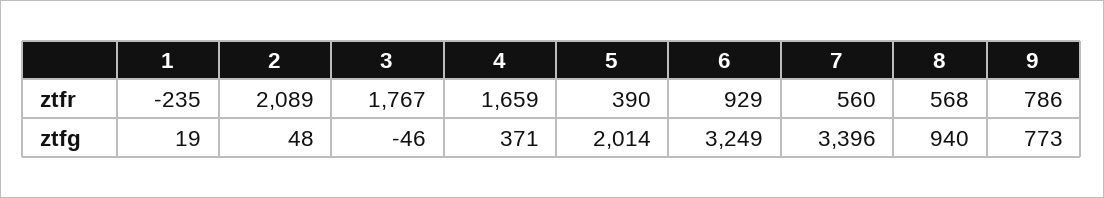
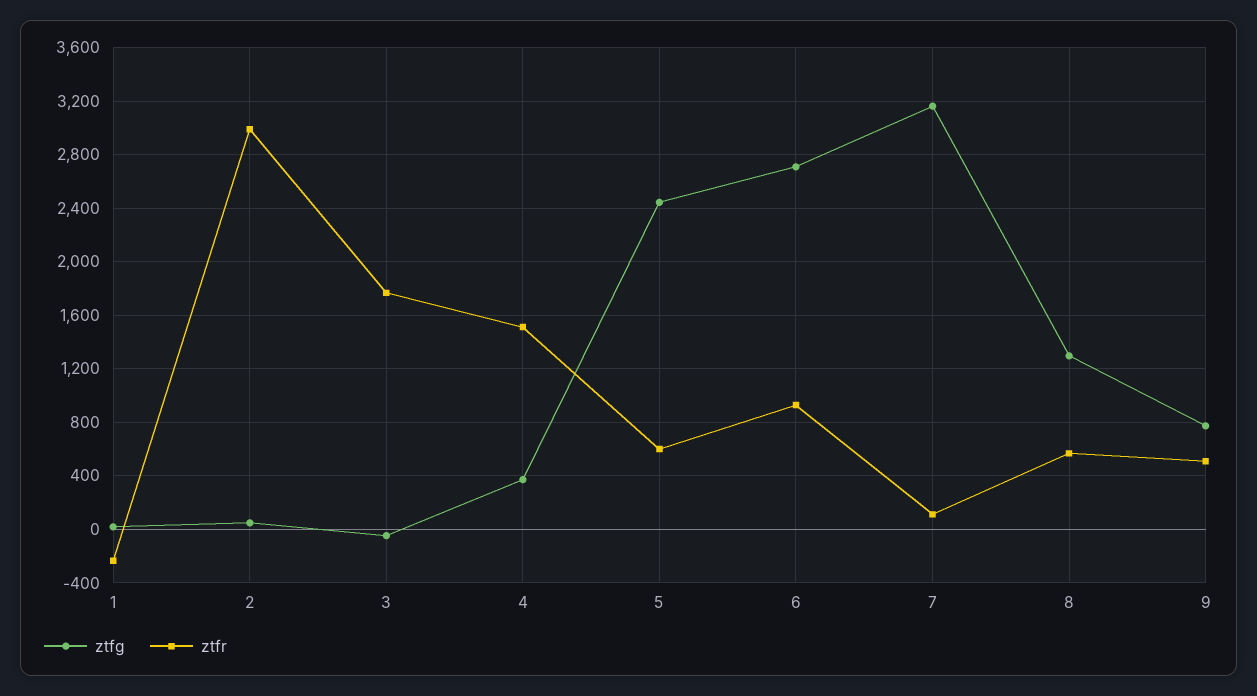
  {
    "ztfr": {
      "1": -235,
-     "2": 2089,
+     "2": 3000,
      "3": 1767,
-     "4": 1659,
+     "4": 1500,
-     "5": 390,
+     "5": 600,
      "6": 929,
-     "7": 560,
+     "7": 100,
      "8": 568,
-     "9": 786
+     "9": 500
    },
    "ztfg": {
      "1": 19,
      "2": 48,
      "3": -46,
      "4": 371,
-     "5": 2014,
+     "5": 2450,
-     "6": 3249,
+     "6": 2700,
-     "7": 3396,
+     "7": 3150,
-     "8": 940,
+     "8": 1300,
      "9": 773
    }
  }

